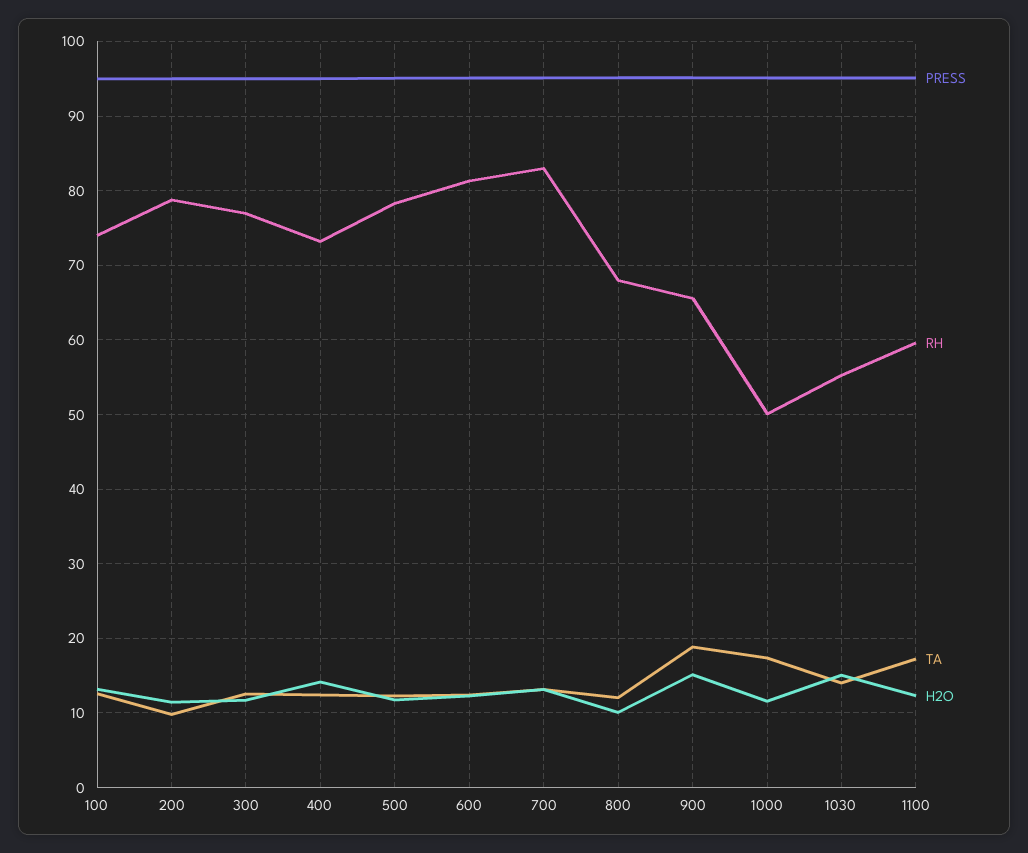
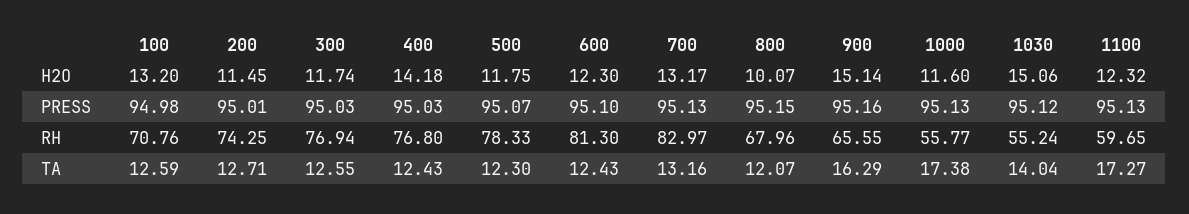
  {
    "PRESS": {
      "100": 94.98,
      "200": 95.01,
      "300": 95.03,
      "400": 95.03,
      "500": 95.07,
      "600": 95.1,
      "700": 95.13,
      "800": 95.15,
      "900": 95.16,
      "1000": 95.13,
      "1030": 95.12,
      "1100": 95.13
    },
    "RH": {
-     "100": 74,
+     "100": 70.76,
-     "200": 79,
+     "200": 74.25,
      "300": 76.94,
-     "400": 73,
+     "400": 76.8,
      "500": 78.33,
      "600": 81.3,
      "700": 82.97,
      "800": 67.96,
      "900": 65.55,
-     "1000": 50,
+     "1000": 55.77,
      "1030": 55.24,
      "1100": 59.65
    },
    "TA": {
      "100": 12.59,
-     "200": 10,
+     "200": 12.71,
      "300": 12.55,
      "400": 12.43,
      "500": 12.3,
      "600": 12.43,
      "700": 13.16,
      "800": 12.07,
-     "900": 19,
+     "900": 16.29,
      "1000": 17.38,
      "1030": 14.04,
      "1100": 17.27
    },
    "H2O": {
      "100": 13.2,
      "200": 11.45,
      "300": 11.74,
      "400": 14.18,
      "500": 11.75,
      "600": 12.3,
      "700": 13.17,
      "800": 10.07,
      "900": 15.14,
      "1000": 11.6,
      "1030": 15.06,
      "1100": 12.32
    }
  }

